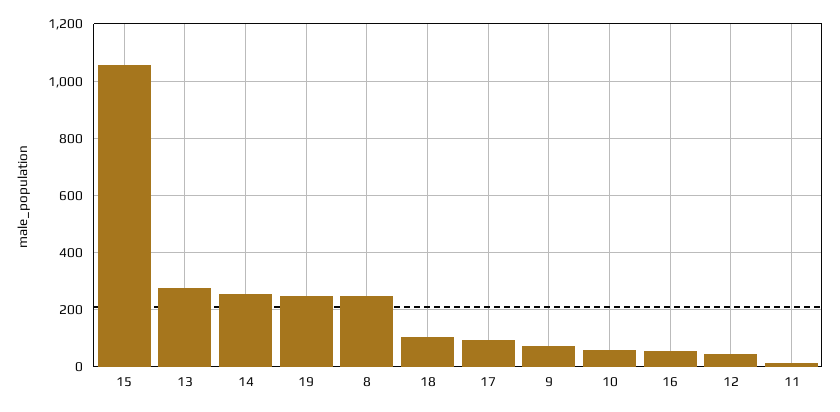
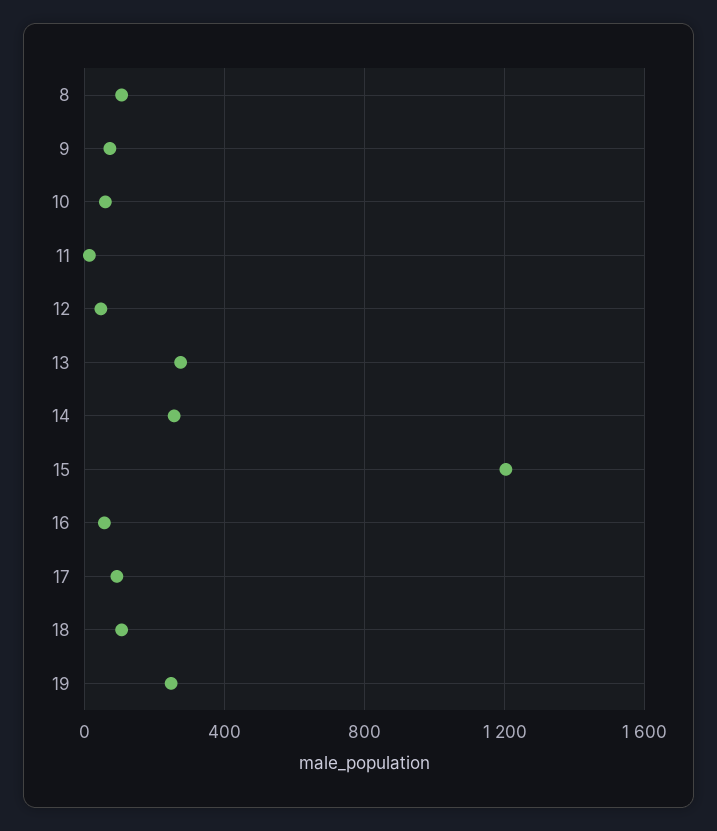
  {
-   "15": 1050,
+   "15": 1200,
    "13": 275,
    "14": 250,
    "19": 250,
-   "8": 250,
+   "8": 100,
    "18": 100,
    "17": 100,
    "9": 75,
    "10": 50,
    "16": 50,
    "12": 50,
    "11": 25
  }

